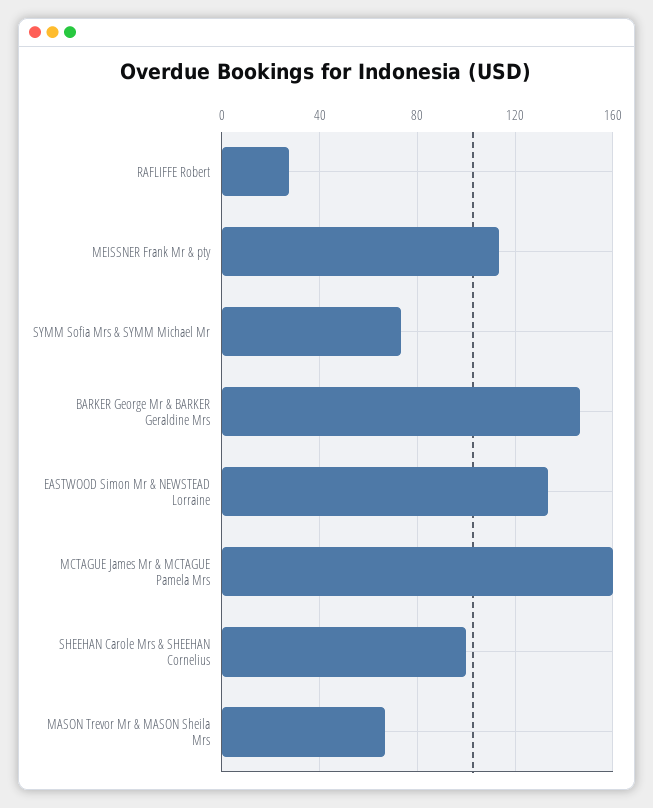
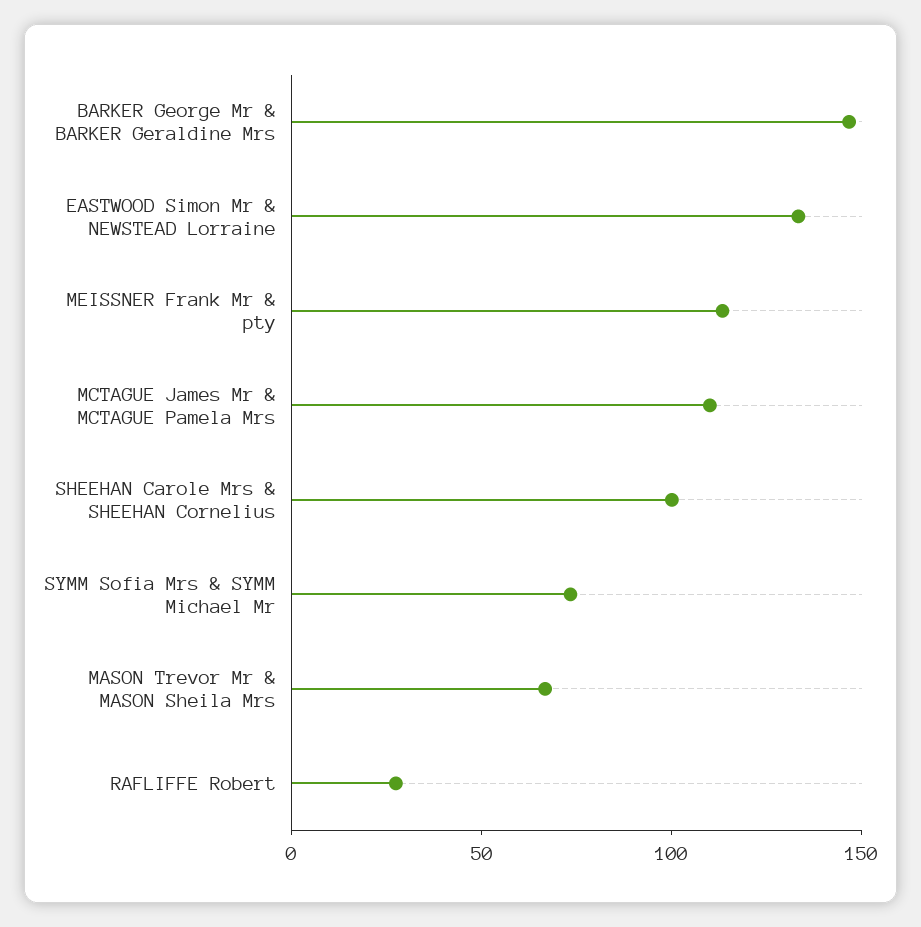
  {
    "RAFLIFFE Robert": 25,
    "MEISSNER Frank Mr & pty": 115,
    "SYMM Sofia Mrs & SYMM Michael Mr": 75,
    "BARKER George Mr & BARKER Geraldine Mrs": 145,
    "EASTWOOD Simon Mr & NEWSTEAD Lorraine": 135,
-   "MCTAGUE James Mr & MCTAGUE Pamela Mrs": 160,
+   "MCTAGUE James Mr & MCTAGUE Pamela Mrs": 110,
    "SHEEHAN Carole Mrs & SHEEHAN Cornelius": 100,
    "MASON Trevor Mr & MASON Sheila Mrs": 65
  }

